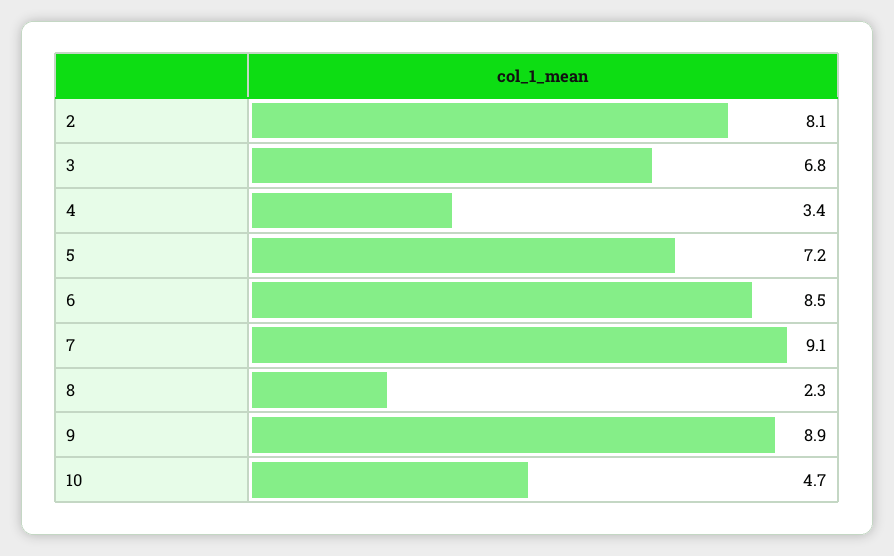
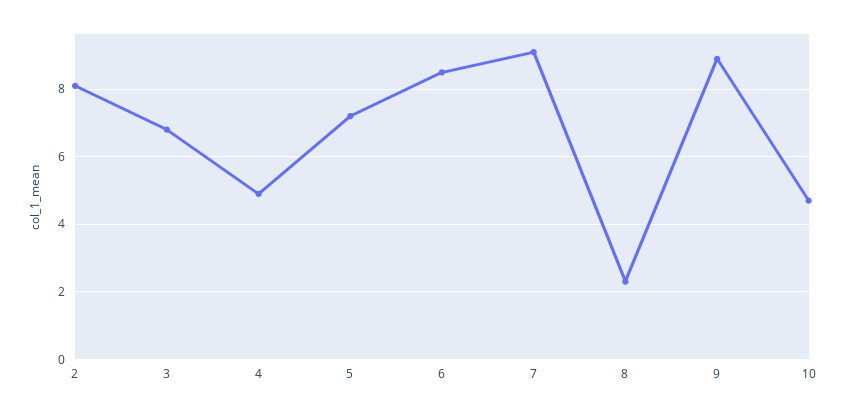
  {
    "2": 8.1,
    "3": 6.8,
-   "4": 3.4,
+   "4": 5,
    "5": 7.2,
    "6": 8.5,
    "7": 9.1,
    "8": 2.3,
    "9": 8.9,
    "10": 4.7
  }

